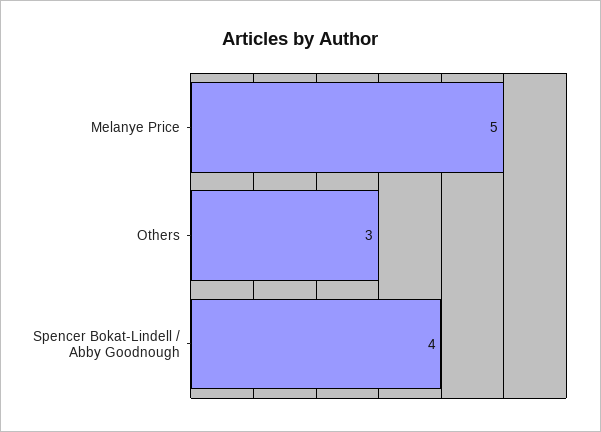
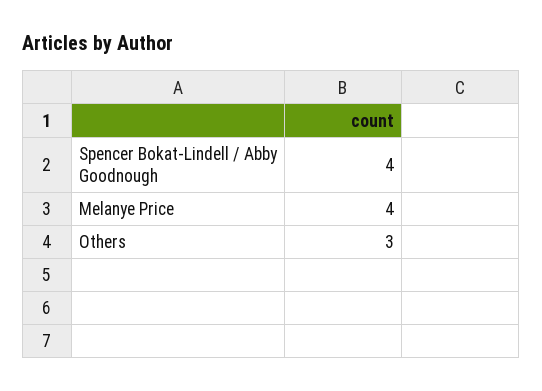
  {
-   "Melanye Price": 5,
+   "Melanye Price": 4,
    "Others": 3,
    "Spencer Bokat-Lindell / Abby Goodnough": 4
  }

